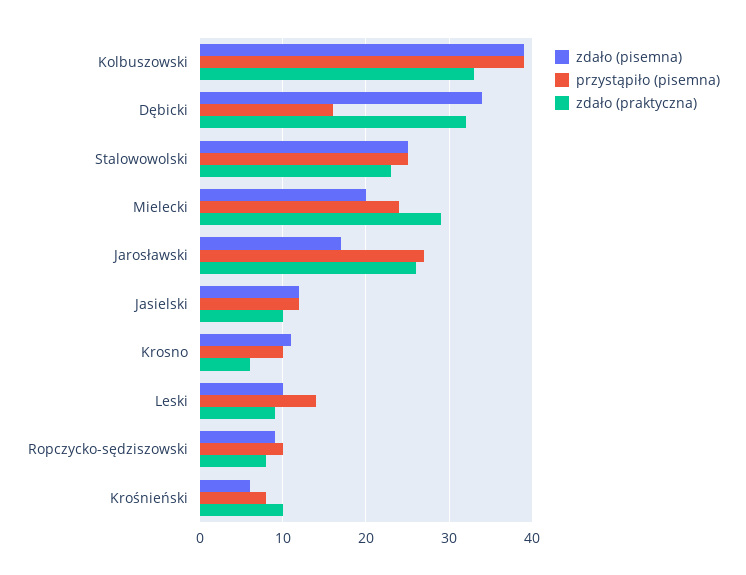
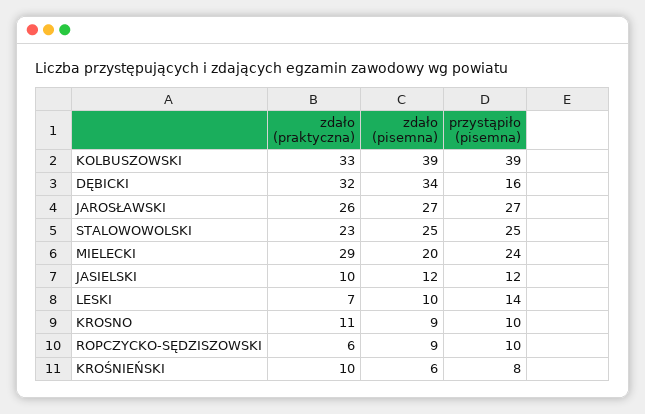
  {
    "zdało (pisemna)": {
      "Kolbuszowski": 39,
      "Dębicki": 34,
      "Stalowowolski": 25,
      "Mielecki": 20,
-     "Jarosławski": 17,
+     "Jarosławski": 27,
      "Jasielski": 12,
-     "Krosno": 11,
+     "Krosno": 9,
      "Leski": 10,
      "Ropczycko-sędziszowski": 9,
      "Krośnieński": 6
    },
    "przystąpiło (pisemna)": {
      "Kolbuszowski": 39,
      "Dębicki": 16,
      "Stalowowolski": 25,
      "Mielecki": 24,
      "Jarosławski": 27,
      "Jasielski": 12,
      "Krosno": 10,
      "Leski": 14,
      "Ropczycko-sędziszowski": 10,
      "Krośnieński": 8
    },
    "zdało (praktyczna)": {
      "Kolbuszowski": 33,
      "Dębicki": 32,
      "Stalowowolski": 23,
      "Mielecki": 29,
      "Jarosławski": 26,
      "Jasielski": 10,
-     "Krosno": 6,
+     "Krosno": 11,
-     "Leski": 9,
+     "Leski": 7,
-     "Ropczycko-sędziszowski": 8,
+     "Ropczycko-sędziszowski": 6,
      "Krośnieński": 10
    }
  }

